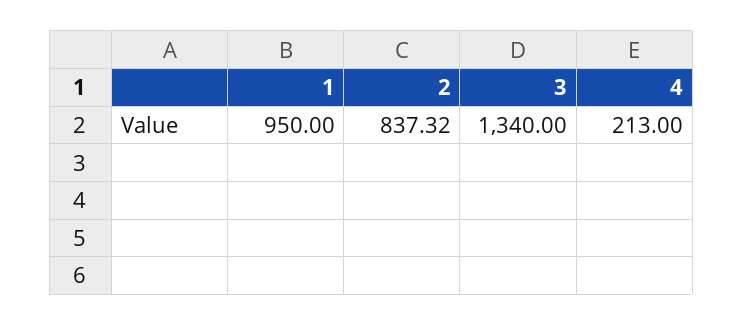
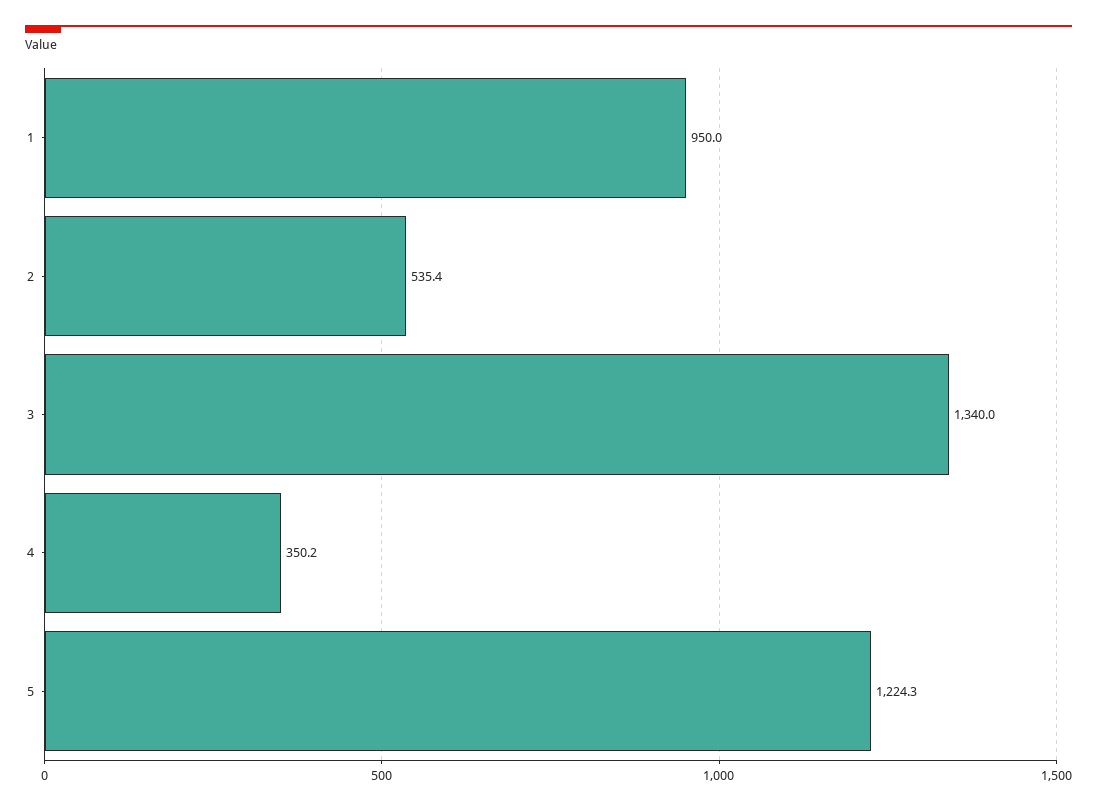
  {
    "1": 950,
-   "2": 837.32,
+   "2": 535.4,
    "3": 1340,
-   "4": 213
+   "4": 350.2,
+   "5": 1224.3
  }

